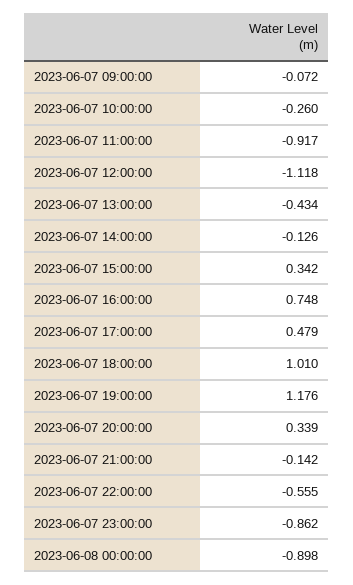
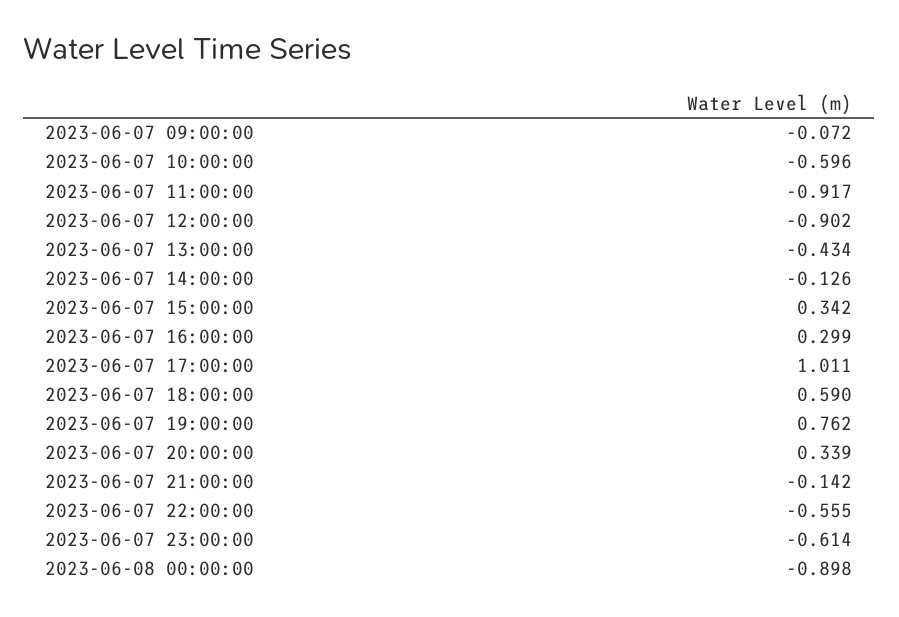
  {
    "2023-06-07 09:00:00": -0.072,
-   "2023-06-07 10:00:00": -0.26,
+   "2023-06-07 10:00:00": -0.596,
    "2023-06-07 11:00:00": -0.917,
-   "2023-06-07 12:00:00": -1.118,
+   "2023-06-07 12:00:00": -0.902,
    "2023-06-07 13:00:00": -0.434,
    "2023-06-07 14:00:00": -0.126,
    "2023-06-07 15:00:00": 0.342,
-   "2023-06-07 16:00:00": 0.748,
+   "2023-06-07 16:00:00": 0.299,
-   "2023-06-07 17:00:00": 0.479,
+   "2023-06-07 17:00:00": 1.011,
-   "2023-06-07 18:00:00": 1.01,
+   "2023-06-07 18:00:00": 0.59,
-   "2023-06-07 19:00:00": 1.176,
+   "2023-06-07 19:00:00": 0.762,
    "2023-06-07 20:00:00": 0.339,
    "2023-06-07 21:00:00": -0.142,
    "2023-06-07 22:00:00": -0.555,
-   "2023-06-07 23:00:00": -0.862,
+   "2023-06-07 23:00:00": -0.614,
    "2023-06-08 00:00:00": -0.898
  }

